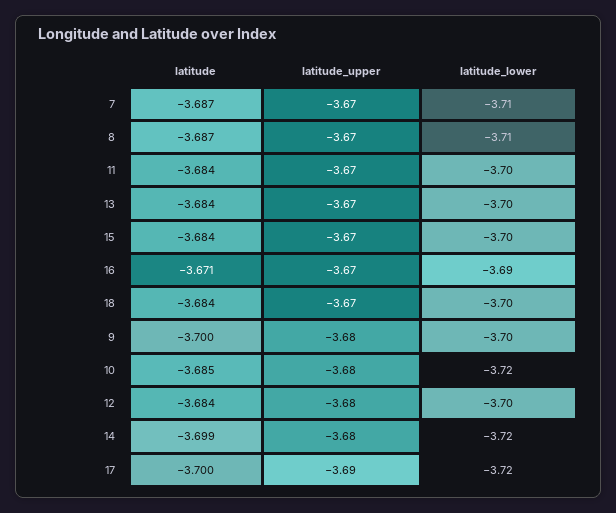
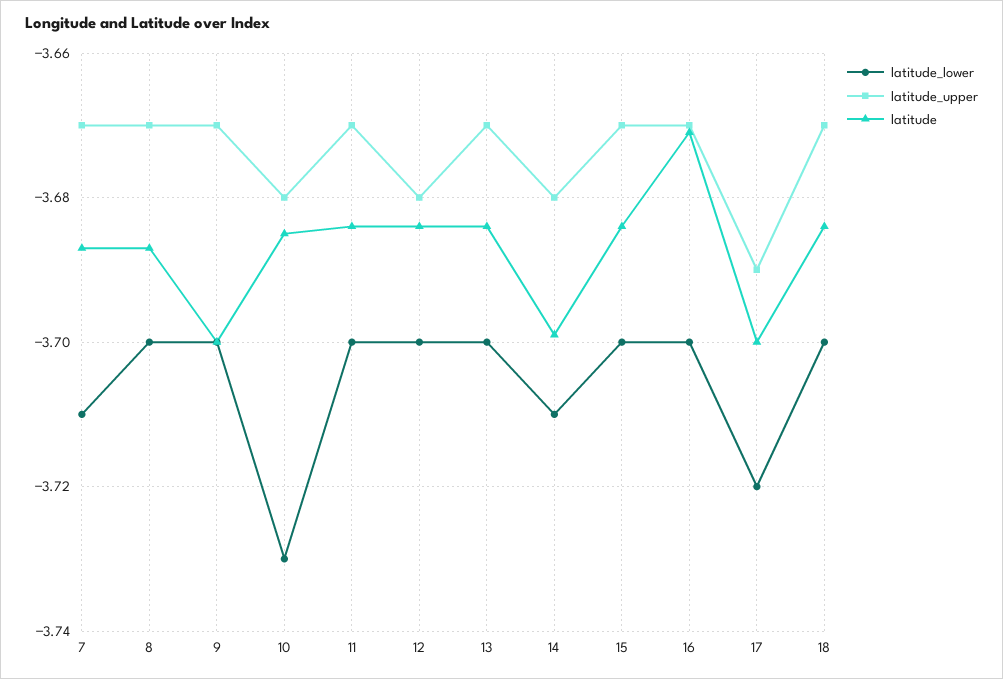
  {
    "latitude": {
      "7": -3.687,
      "8": -3.687,
      "11": -3.684,
      "13": -3.684,
      "15": -3.684,
      "16": -3.671,
      "18": -3.684,
      "9": -3.7,
      "10": -3.685,
      "12": -3.684,
      "14": -3.699,
      "17": -3.7
    },
    "latitude_upper": {
      "7": -3.67,
      "8": -3.67,
      "11": -3.67,
      "13": -3.67,
      "15": -3.67,
      "16": -3.67,
      "18": -3.67,
-     "9": -3.68,
+     "9": -3.67,
      "10": -3.68,
      "12": -3.68,
      "14": -3.68,
      "17": -3.69
    },
    "latitude_lower": {
      "7": -3.71,
-     "8": -3.71,
+     "8": -3.7,
      "11": -3.7,
      "13": -3.7,
      "15": -3.7,
-     "16": -3.69,
+     "16": -3.7,
      "18": -3.7,
      "9": -3.7,
-     "10": -3.72,
+     "10": -3.73,
      "12": -3.7,
-     "14": -3.72,
+     "14": -3.71,
      "17": -3.72
    }
  }

